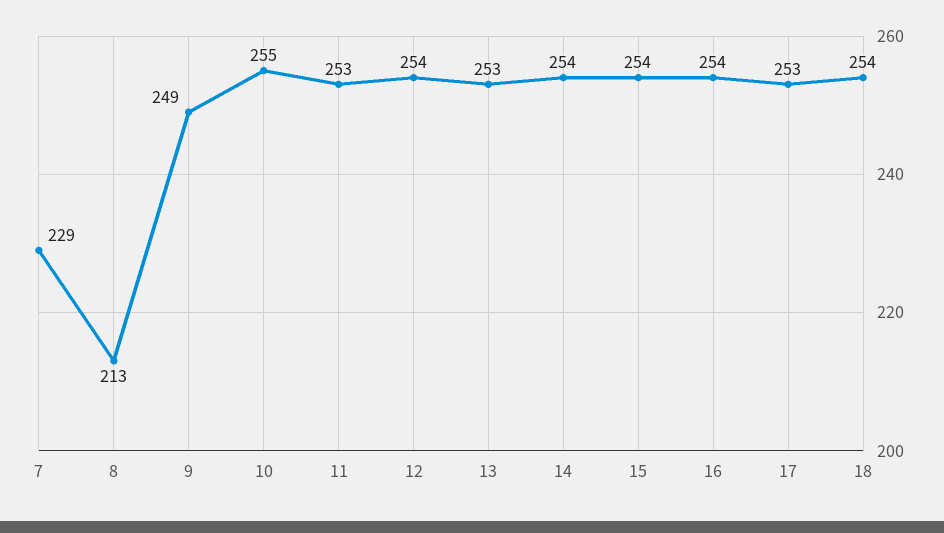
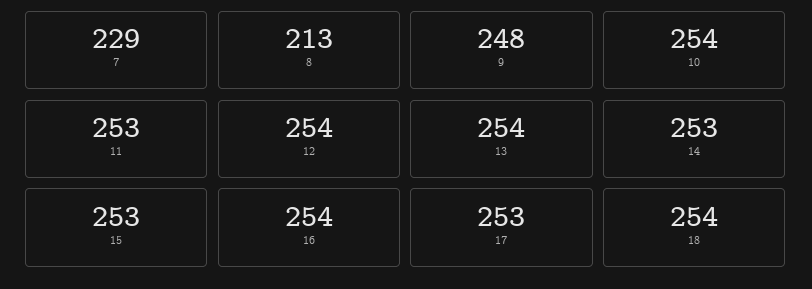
  {
    "7": 229,
    "8": 213,
-   "9": 249,
+   "9": 248,
-   "10": 255,
+   "10": 254,
    "11": 253,
    "12": 254,
-   "13": 253,
+   "13": 254,
-   "14": 254,
+   "14": 253,
-   "15": 254,
+   "15": 253,
    "16": 254,
    "17": 253,
    "18": 254
  }

